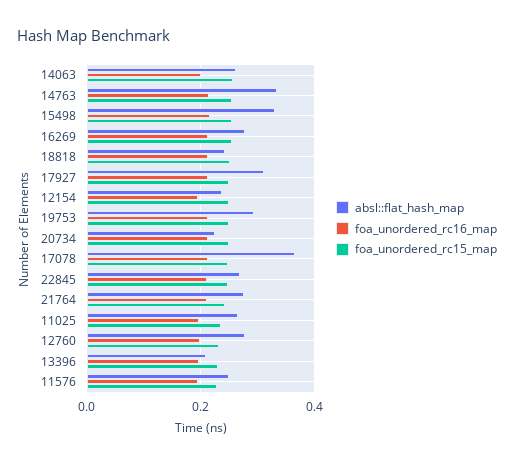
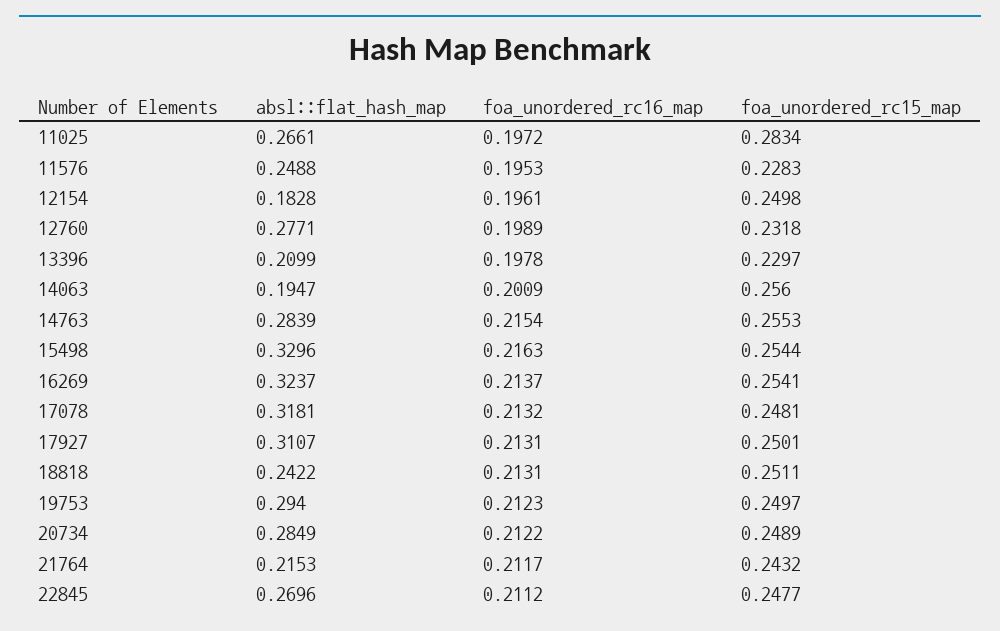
  {
    "absl::flat_hash_map": {
-     "14063": 0.26,
+     "14063": 0.1947,
-     "14763": 0.34,
+     "14763": 0.2839,
      "15498": 0.3296,
-     "16269": 0.28,
+     "16269": 0.3237,
      "18818": 0.2422,
      "17927": 0.3107,
-     "12154": 0.24,
+     "12154": 0.1828,
      "19753": 0.294,
-     "20734": 0.22,
+     "20734": 0.2849,
-     "17078": 0.36,
+     "17078": 0.3181,
      "22845": 0.2696,
-     "21764": 0.28,
+     "21764": 0.2153,
      "11025": 0.2661,
      "12760": 0.2771,
      "13396": 0.2099,
      "11576": 0.2488
    },
    "foa_unordered_rc16_map": {
      "14063": 0.2009,
      "14763": 0.2154,
      "15498": 0.2163,
      "16269": 0.2137,
      "18818": 0.2131,
      "17927": 0.2131,
      "12154": 0.1961,
      "19753": 0.2123,
      "20734": 0.2122,
      "17078": 0.2132,
      "22845": 0.2112,
      "21764": 0.2117,
      "11025": 0.1972,
      "12760": 0.1989,
      "13396": 0.1978,
      "11576": 0.1953
    },
    "foa_unordered_rc15_map": {
      "14063": 0.256,
      "14763": 0.2553,
      "15498": 0.2544,
      "16269": 0.2541,
      "18818": 0.2511,
      "17927": 0.2501,
      "12154": 0.2498,
      "19753": 0.2497,
      "20734": 0.2489,
      "17078": 0.2481,
      "22845": 0.2477,
      "21764": 0.2432,
-     "11025": 0.24,
+     "11025": 0.2834,
      "12760": 0.2318,
      "13396": 0.2297,
      "11576": 0.2283
    }
  }

